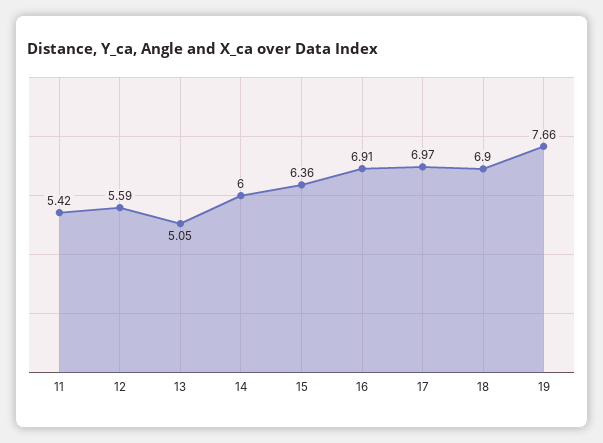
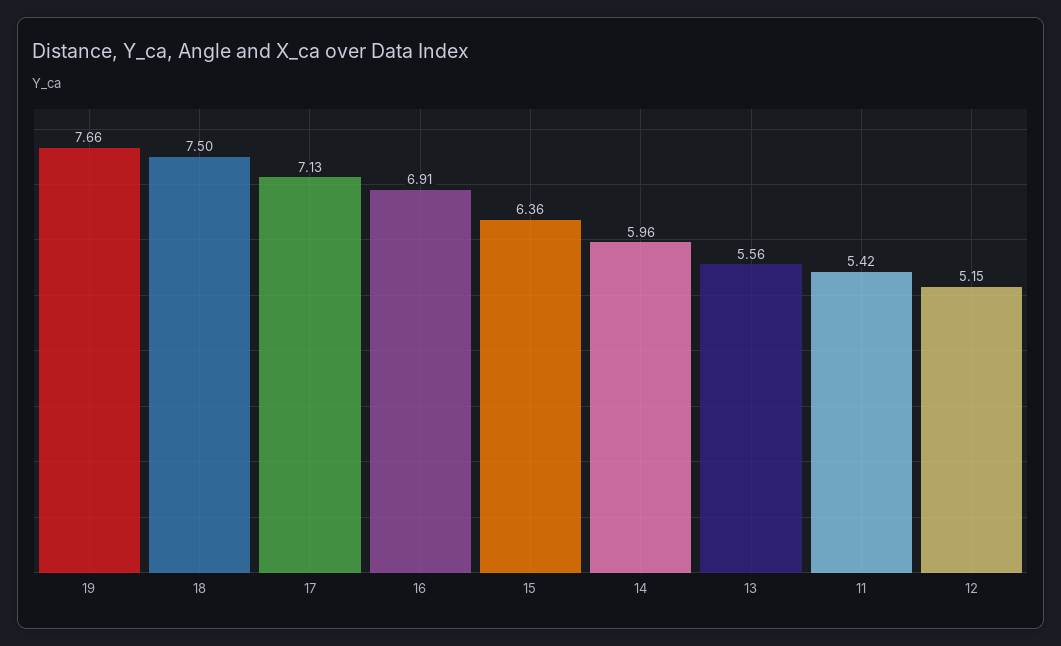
  {
    "11": 5.42,
-   "12": 5.59,
+   "12": 5.15,
-   "13": 5.05,
+   "13": 5.56,
-   "14": 6,
+   "14": 5.96,
    "15": 6.36,
    "16": 6.91,
-   "17": 6.97,
+   "17": 7.13,
-   "18": 6.9,
+   "18": 7.5,
    "19": 7.66
  }

